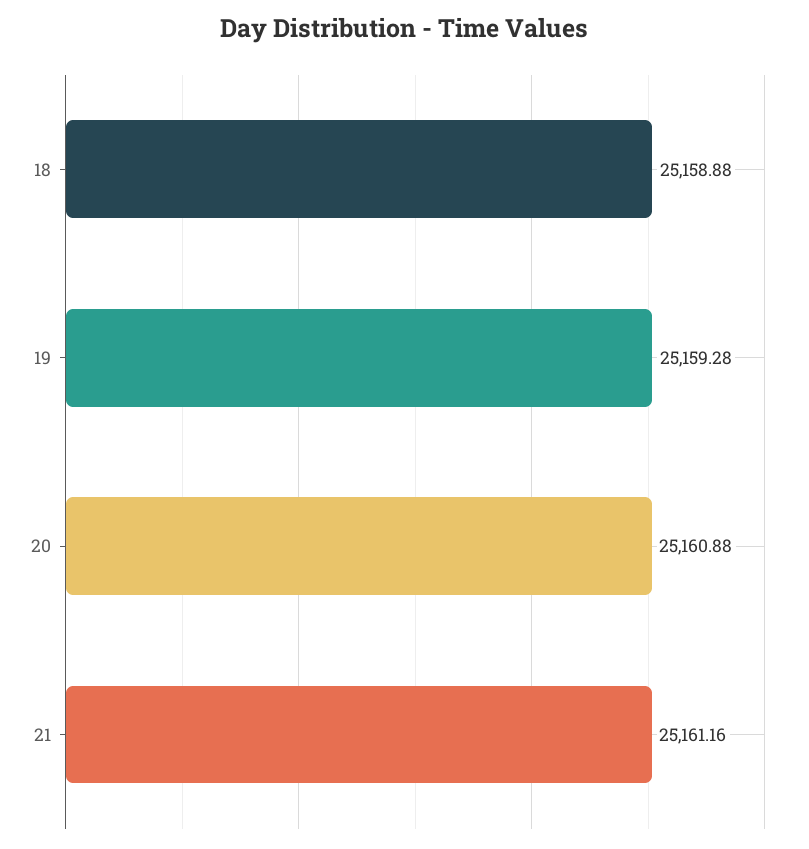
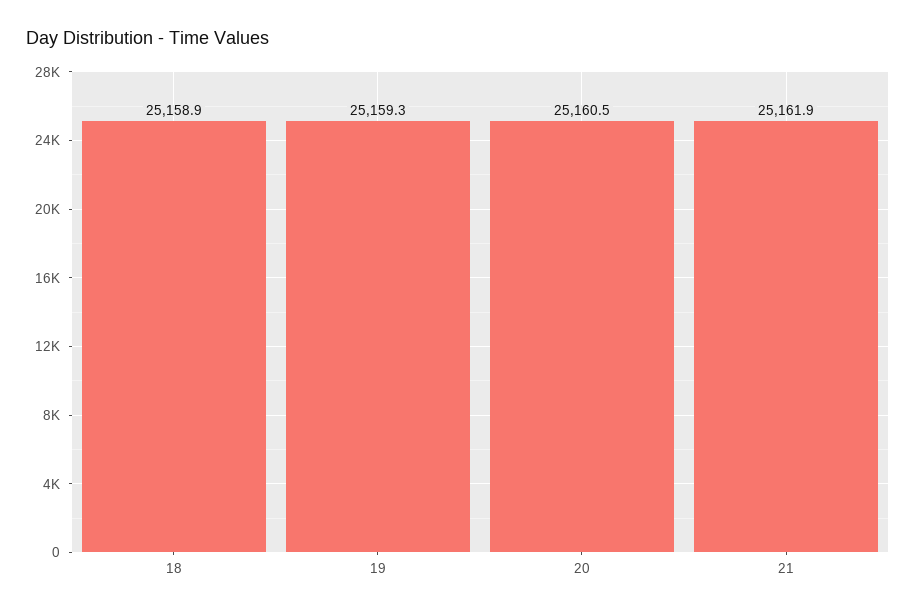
  {
    "18": 25158.88,
    "19": 25159.28,
-   "20": 25160.88,
+   "20": 25160.5,
-   "21": 25161.16
+   "21": 25161.9
  }

